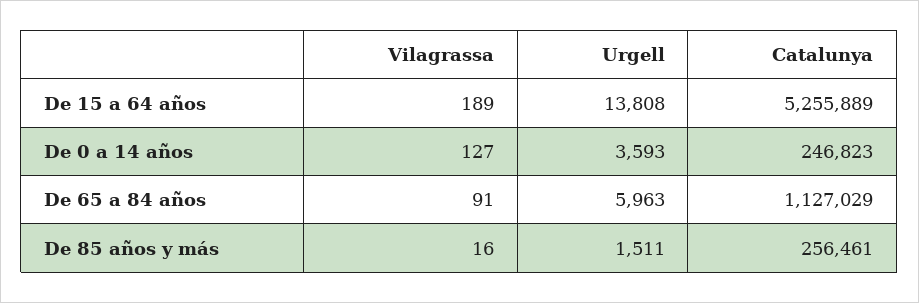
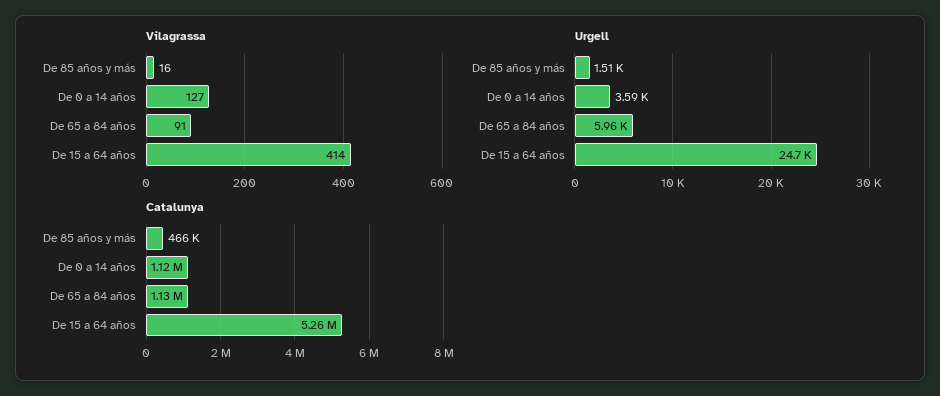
  {
    "Vilagrassa": {
-     "De 15 a 64 años": 189,
+     "De 15 a 64 años": 414,
      "De 0 a 14 años": 127,
      "De 65 a 84 años": 91,
      "De 85 años y más": 16
    },
    "Urgell": {
-     "De 15 a 64 años": 13808,
+     "De 15 a 64 años": 24700,
      "De 0 a 14 años": 3593,
      "De 65 a 84 años": 5963,
      "De 85 años y más": 1511
    },
    "Catalunya": {
      "De 15 a 64 años": 5255889,
-     "De 0 a 14 años": 246823,
+     "De 0 a 14 años": 1120000,
      "De 65 a 84 años": 1127029,
-     "De 85 años y más": 256461
+     "De 85 años y más": 466000
    }
  }

